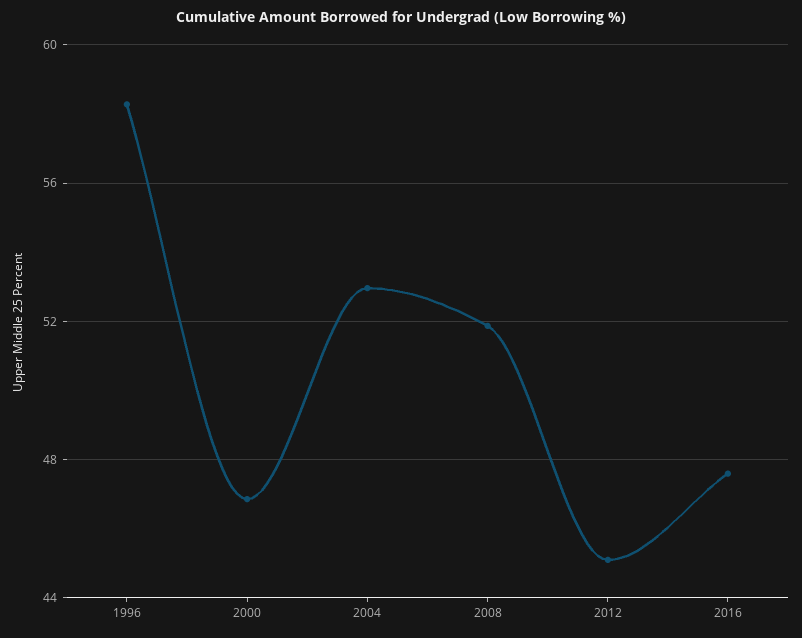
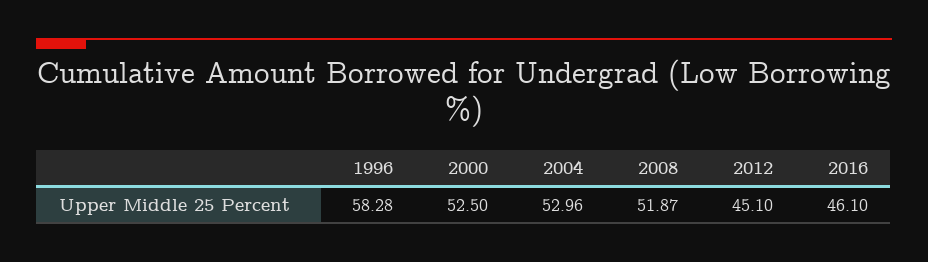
  {
    "1996": 58.28,
-   "2000": 47,
+   "2000": 52.5,
    "2004": 52.96,
    "2008": 51.87,
    "2012": 45.1,
-   "2016": 47.5
+   "2016": 46.1
  }

